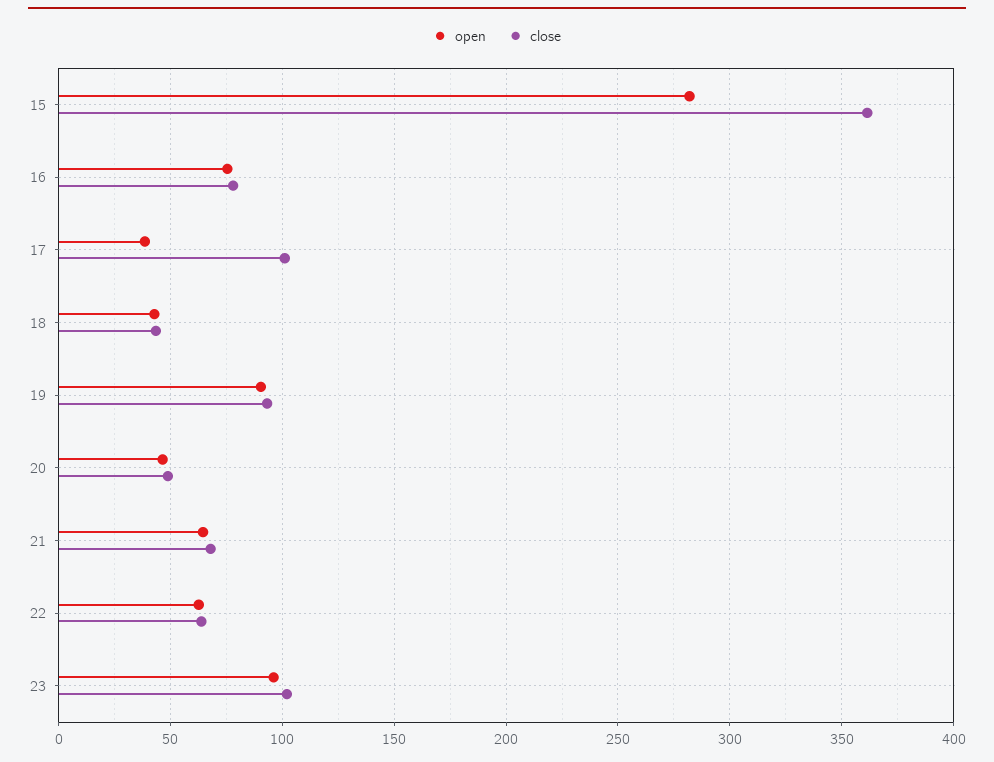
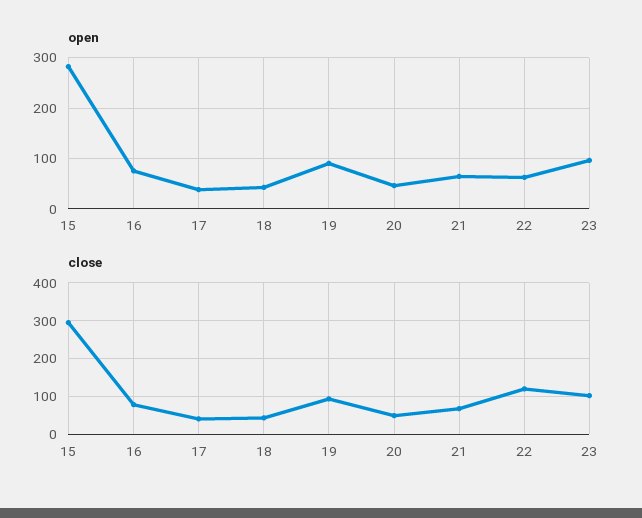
  {
    "open": {
      "15": 280,
      "16": 75,
      "17": 40,
      "18": 45,
      "19": 90,
      "20": 45,
      "21": 65,
      "22": 65,
      "23": 95
    },
    "close": {
-     "15": 360,
+     "15": 300,
      "16": 80,
-     "17": 100,
+     "17": 40,
      "18": 45,
      "19": 95,
      "20": 50,
      "21": 70,
-     "22": 65,
+     "22": 120,
      "23": 100
    }
  }

